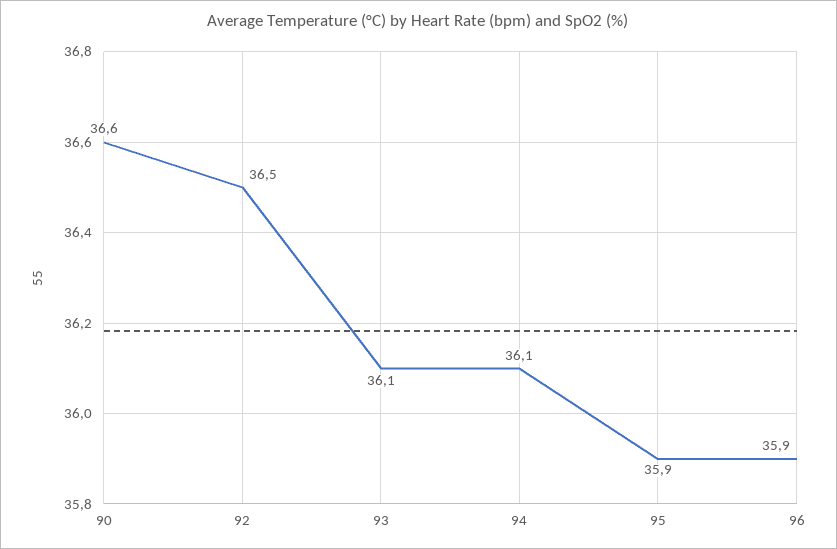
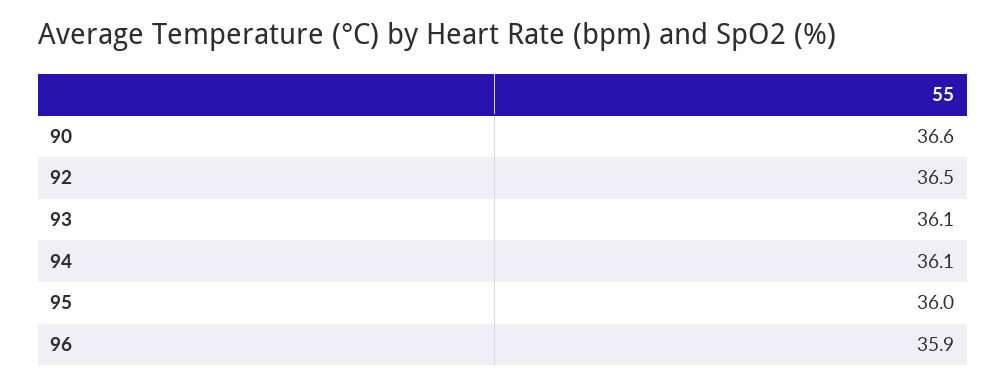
  {
    "90": 36.6,
    "92": 36.5,
    "93": 36.1,
    "94": 36.1,
-   "95": 35.9,
+   "95": 36,
    "96": 35.9
  }

